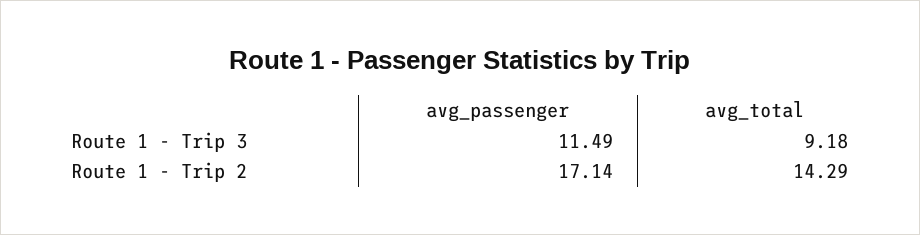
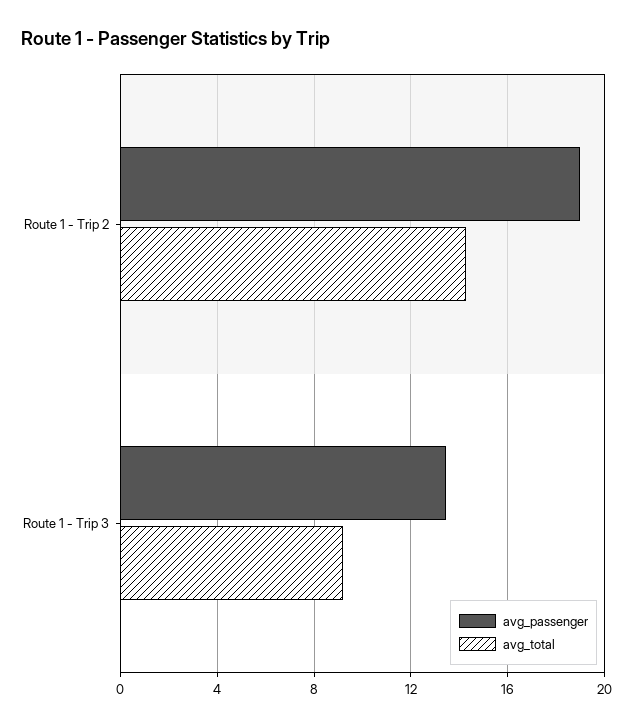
  {
    "avg_passenger": {
-     "Route 1 - Trip 3": 11.49,
+     "Route 1 - Trip 3": 13.5,
-     "Route 1 - Trip 2": 17.14
+     "Route 1 - Trip 2": 19
    },
    "avg_total": {
      "Route 1 - Trip 3": 9.18,
      "Route 1 - Trip 2": 14.29
    }
  }

